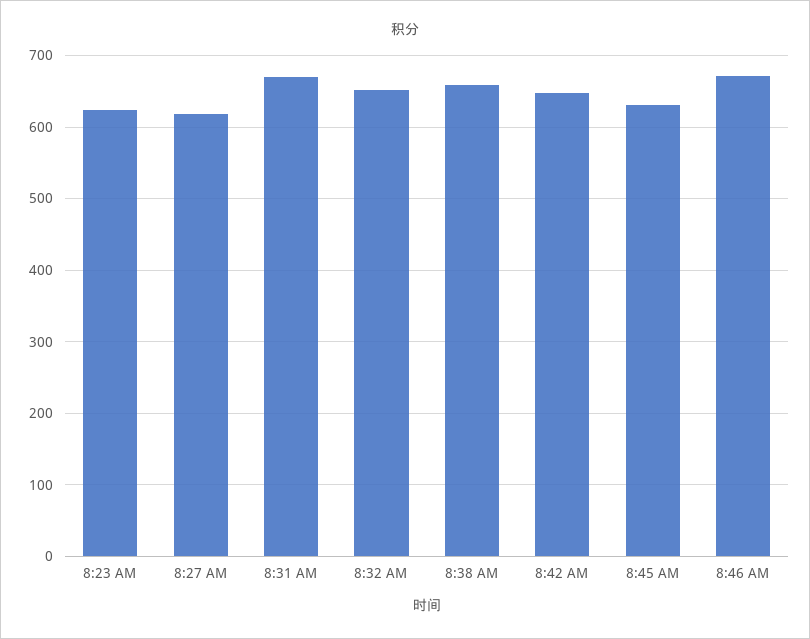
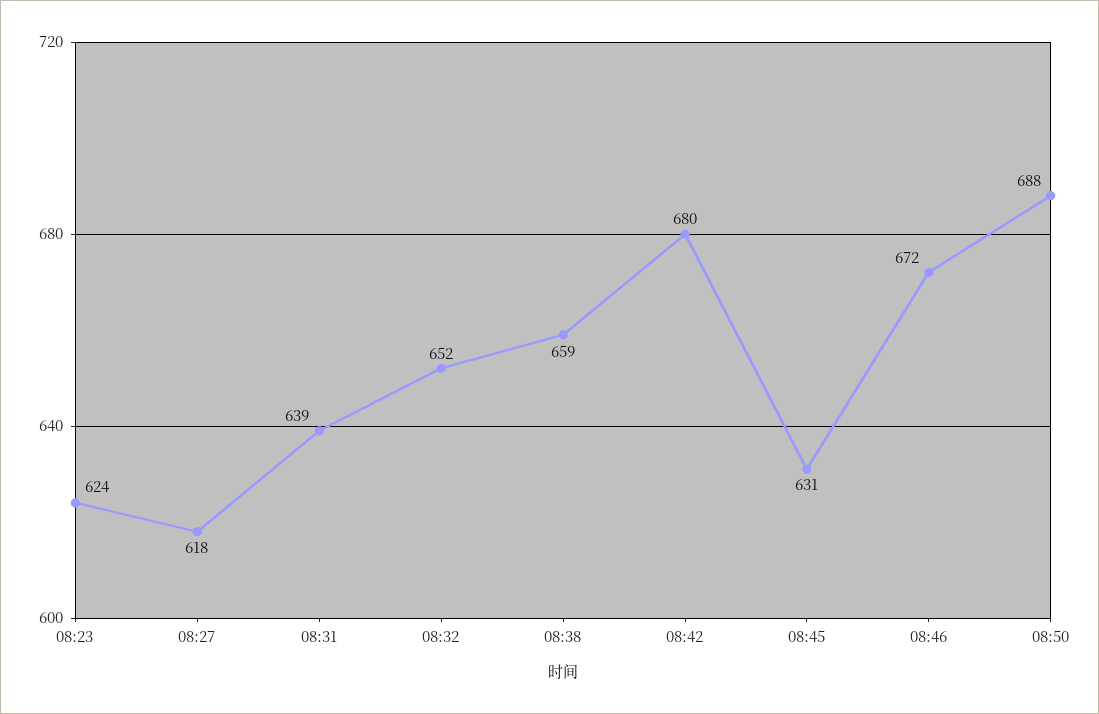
  {
    "8:23 AM": 624,
    "8:27 AM": 618,
-   "8:31 AM": 670,
+   "8:31 AM": 639,
    "8:32 AM": 652,
    "8:38 AM": 659,
-   "8:42 AM": 650,
+   "8:42 AM": 680,
    "8:45 AM": 631,
-   "8:46 AM": 672
+   "8:46 AM": 672,
+   "08:50": 688
  }

